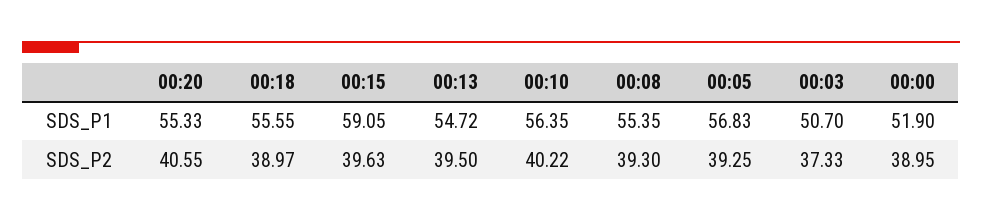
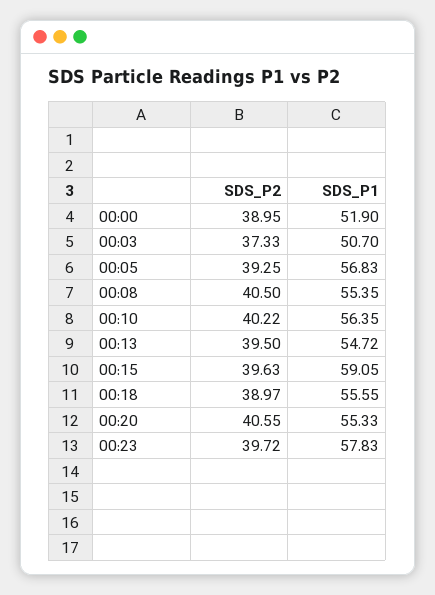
  {
    "00:20": {
      "SDS_P1": 55.33,
      "SDS_P2": 40.55
    },
    "00:18": {
      "SDS_P1": 55.55,
      "SDS_P2": 38.97
    },
    "00:15": {
      "SDS_P1": 59.05,
      "SDS_P2": 39.63
    },
    "00:13": {
      "SDS_P1": 54.72,
      "SDS_P2": 39.5
    },
    "00:10": {
      "SDS_P1": 56.35,
      "SDS_P2": 40.22
    },
    "00:08": {
      "SDS_P1": 55.35,
-     "SDS_P2": 39.3
+     "SDS_P2": 40.5
    },
    "00:05": {
      "SDS_P1": 56.83,
      "SDS_P2": 39.25
    },
    "00:03": {
      "SDS_P1": 50.7,
      "SDS_P2": 37.33
    },
    "00:00": {
      "SDS_P1": 51.9,
      "SDS_P2": 38.95
-   }
+   },
+   "00:23": {
+     "SDS_P2": 39.72,
+     "SDS_P1": 57.83
+   }
  }

